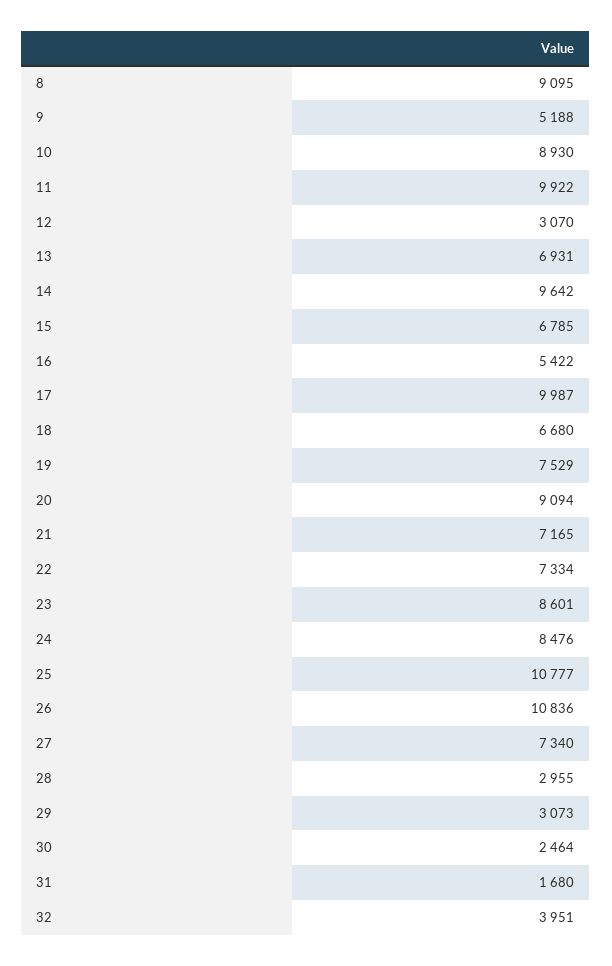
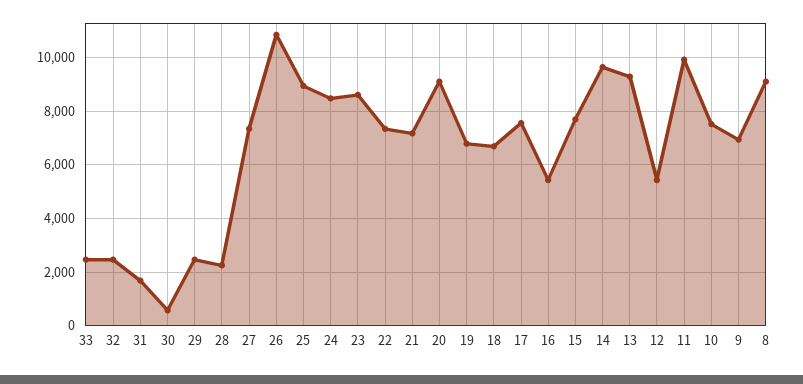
  {
    "8": 9095,
-   "9": 5188,
+   "9": 7000,
-   "10": 8930,
+   "10": 7500,
    "11": 9922,
-   "12": 3070,
+   "12": 5500,
-   "13": 6931,
+   "13": 9250,
    "14": 9642,
-   "15": 6785,
+   "15": 7750,
    "16": 5422,
-   "17": 9987,
+   "17": 7500,
    "18": 6680,
-   "19": 7529,
+   "19": 6750,
    "20": 9094,
    "21": 7165,
    "22": 7334,
    "23": 8601,
    "24": 8476,
-   "25": 10777,
+   "25": 9000,
    "26": 10836,
    "27": 7340,
-   "28": 2955,
+   "28": 2250,
-   "29": 3073,
+   "29": 2500,
-   "30": 2464,
+   "30": 500,
    "31": 1680,
-   "32": 3951
+   "32": 2500,
+   "33": 2500
  }

